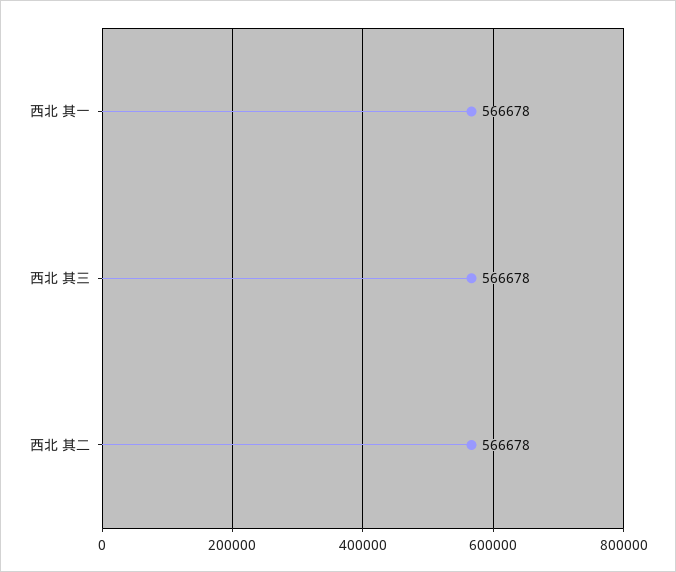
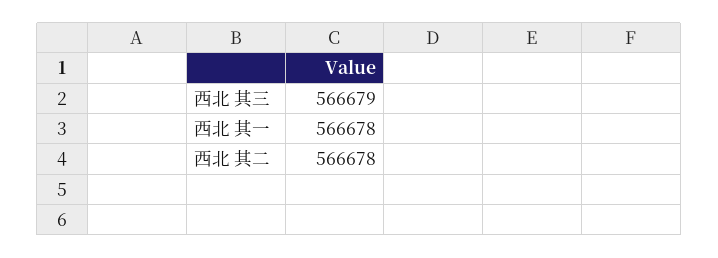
  {
    "西北 其一": 566678,
-   "西北 其三": 566678,
+   "西北 其三": 566679,
    "西北 其二": 566678
  }

